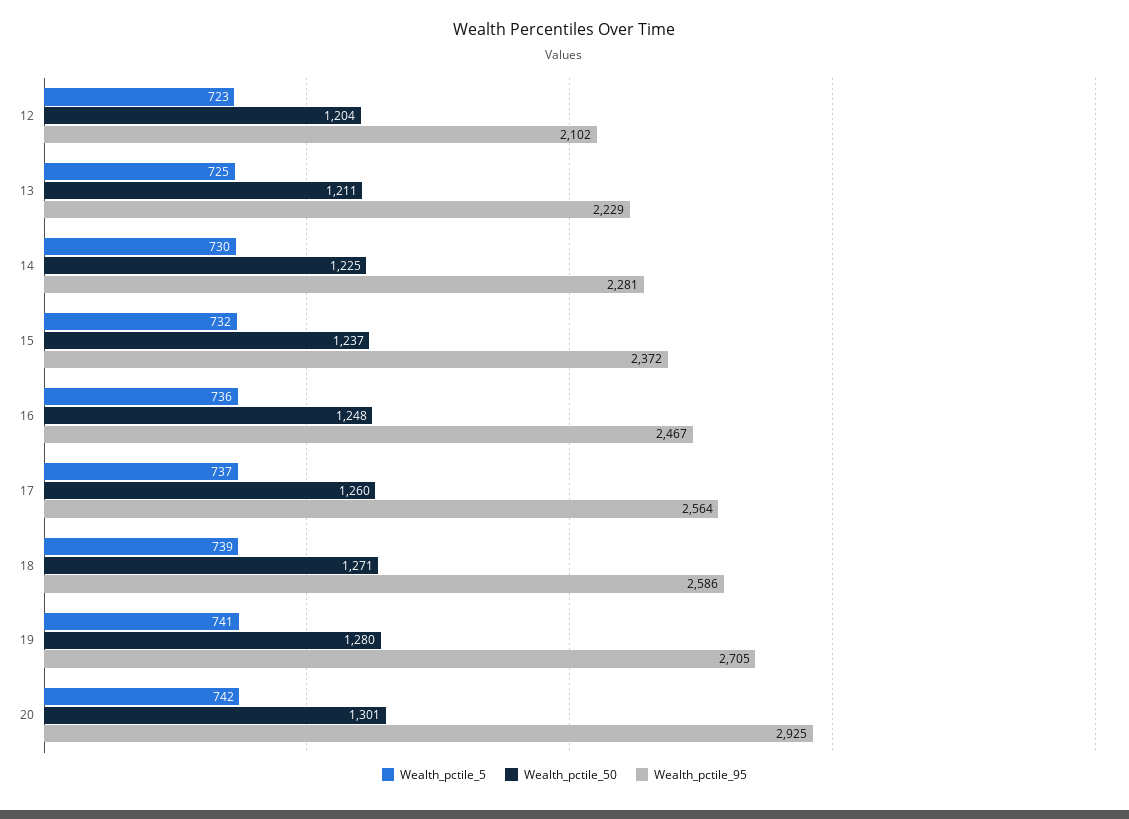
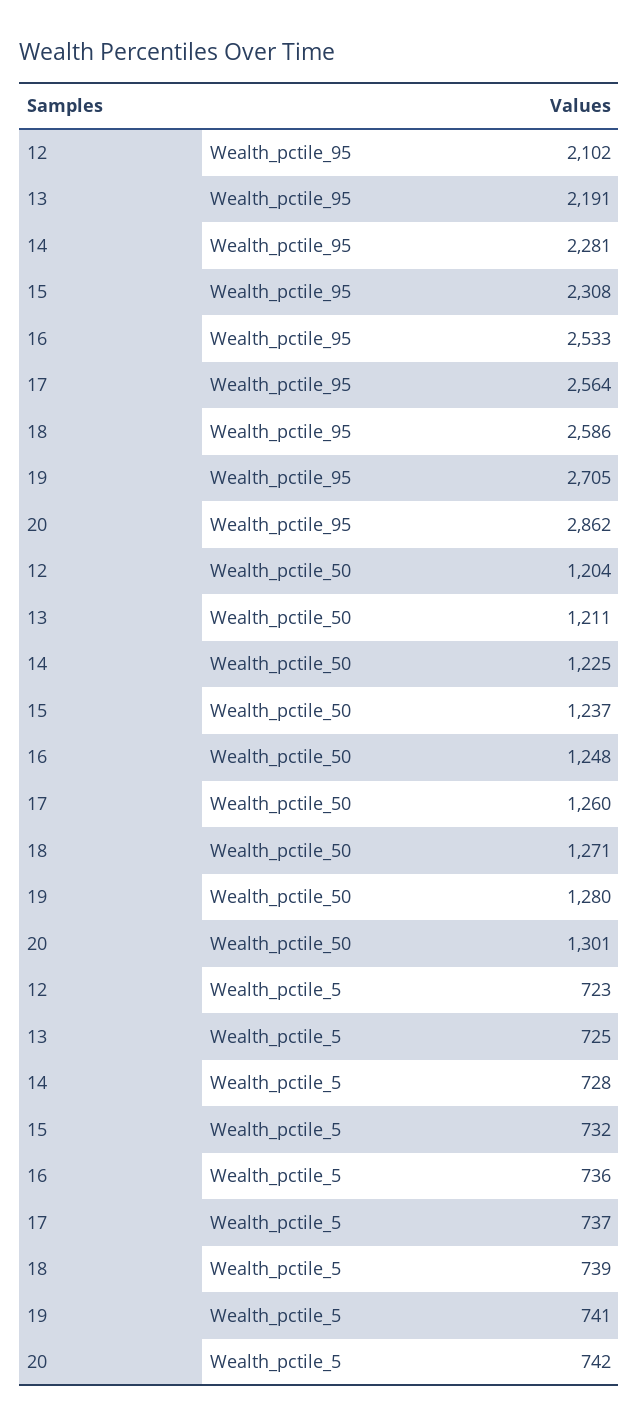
  {
    "Wealth_pctile_5": {
      "12": 723,
      "13": 725,
-     "14": 730,
+     "14": 728,
      "15": 732,
      "16": 736,
      "17": 737,
      "18": 739,
      "19": 741,
      "20": 742
    },
    "Wealth_pctile_50": {
      "12": 1204,
      "13": 1211,
      "14": 1225,
      "15": 1237,
      "16": 1248,
      "17": 1260,
      "18": 1271,
      "19": 1280,
      "20": 1301
    },
    "Wealth_pctile_95": {
      "12": 2102,
-     "13": 2229,
+     "13": 2191,
      "14": 2281,
-     "15": 2372,
+     "15": 2308,
-     "16": 2467,
+     "16": 2533,
      "17": 2564,
      "18": 2586,
      "19": 2705,
-     "20": 2925
+     "20": 2862
    }
  }

